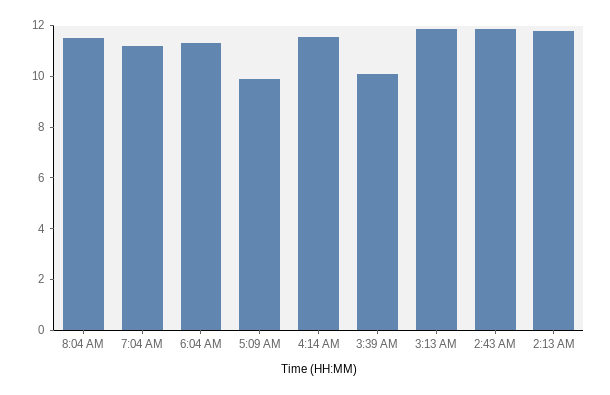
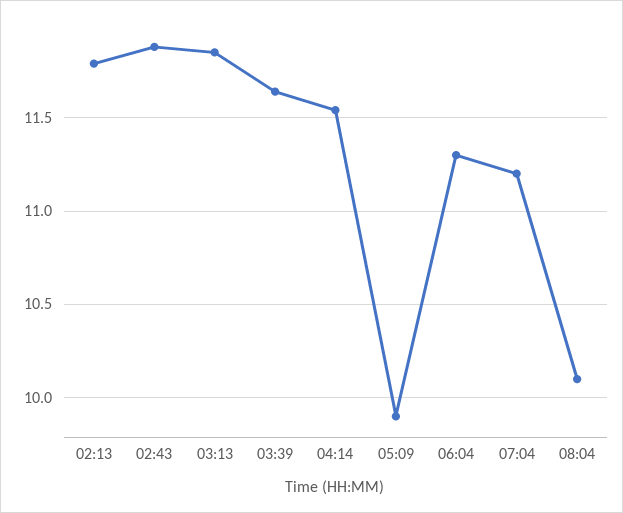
  {
-   "8:04 AM": 11.5,
+   "8:04 AM": 10.1,
    "7:04 AM": 11.2,
    "6:04 AM": 11.3,
    "5:09 AM": 9.9,
    "4:14 AM": 11.55,
-   "3:39 AM": 10,
+   "3:39 AM": 11.65,
    "3:13 AM": 11.85,
    "2:43 AM": 11.9,
    "2:13 AM": 11.8
  }

